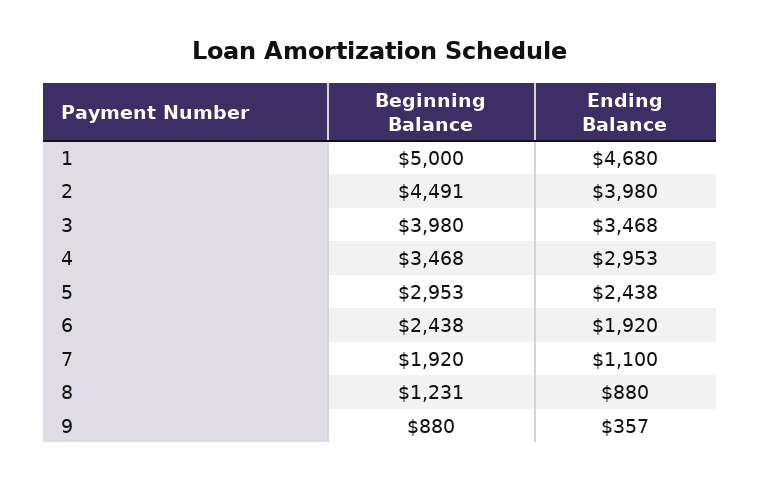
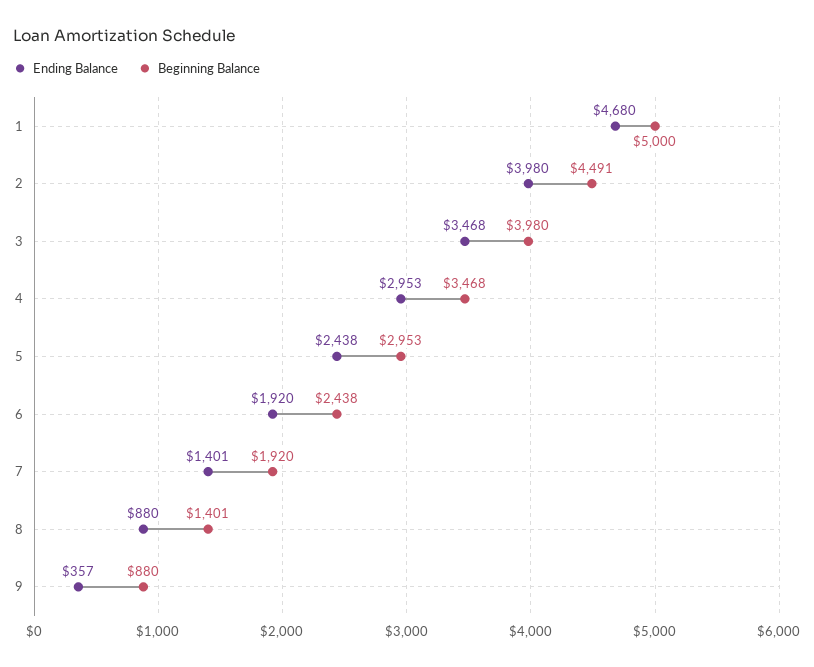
  {
    "Beginning Balance": {
      "1": 5000,
      "2": 4491,
      "3": 3980,
      "4": 3468,
      "5": 2953,
      "6": 2438,
      "7": 1920,
-     "8": 1231,
+     "8": 1401,
      "9": 880
    },
    "Ending Balance": {
      "1": 4680,
      "2": 3980,
      "3": 3468,
      "4": 2953,
      "5": 2438,
      "6": 1920,
-     "7": 1100,
+     "7": 1401,
      "8": 880,
      "9": 357
    }
  }

